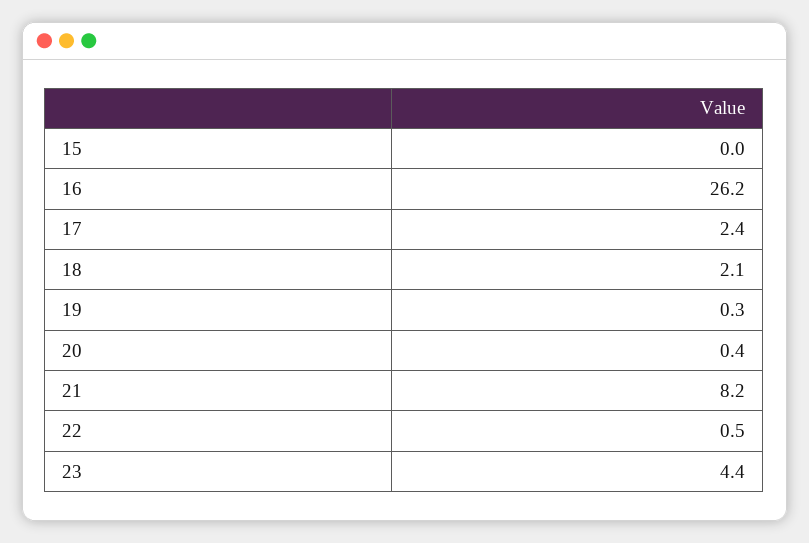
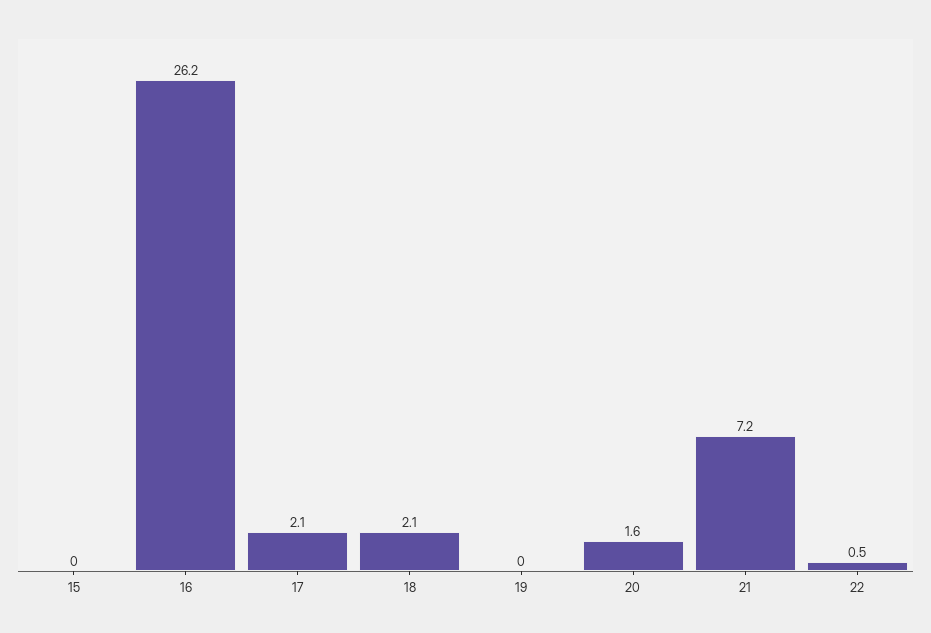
  {
    "15": 0,
    "16": 26.2,
-   "17": 2.4,
+   "17": 2.1,
    "18": 2.1,
-   "19": 0.3,
+   "19": 0,
-   "20": 0.4,
+   "20": 1.6,
-   "21": 8.2,
+   "21": 7.2,
-   "22": 0.5,
+   "22": 0.5
-   "23": 4.4
  }

